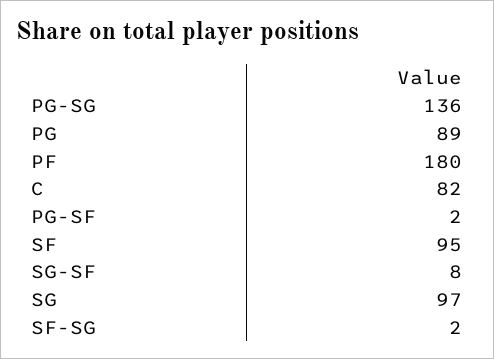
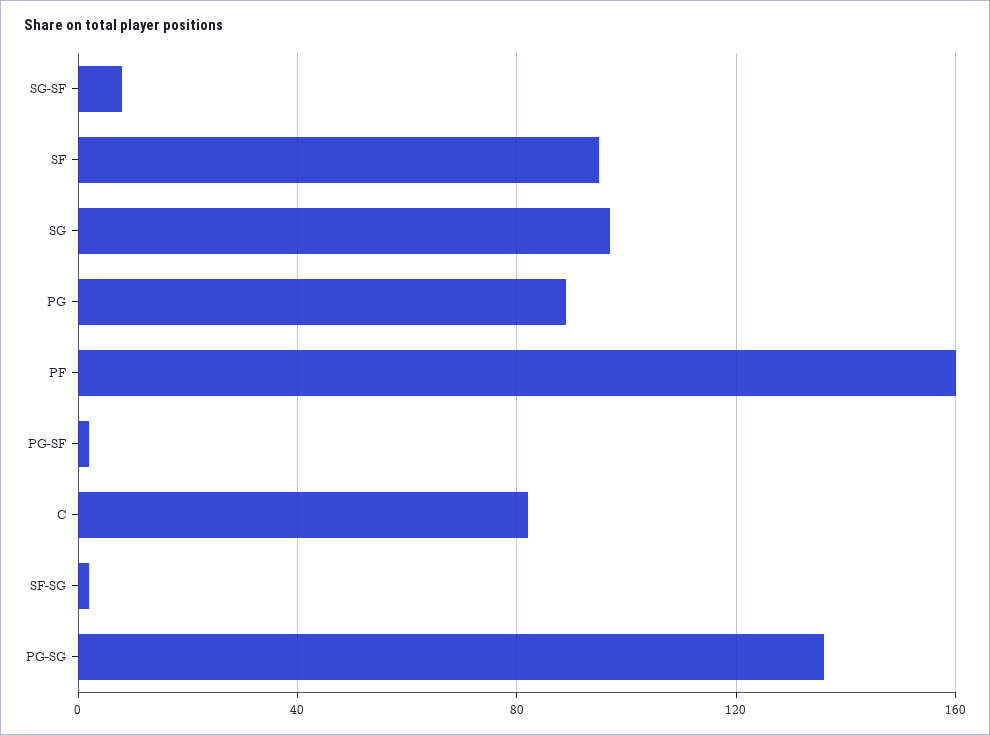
  {
    "PG-SG": 136,
    "PG": 89,
-   "PF": 180,
+   "PF": 160,
    "C": 82,
    "PG-SF": 2,
    "SF": 95,
    "SG-SF": 8,
    "SG": 97,
    "SF-SG": 2
  }

